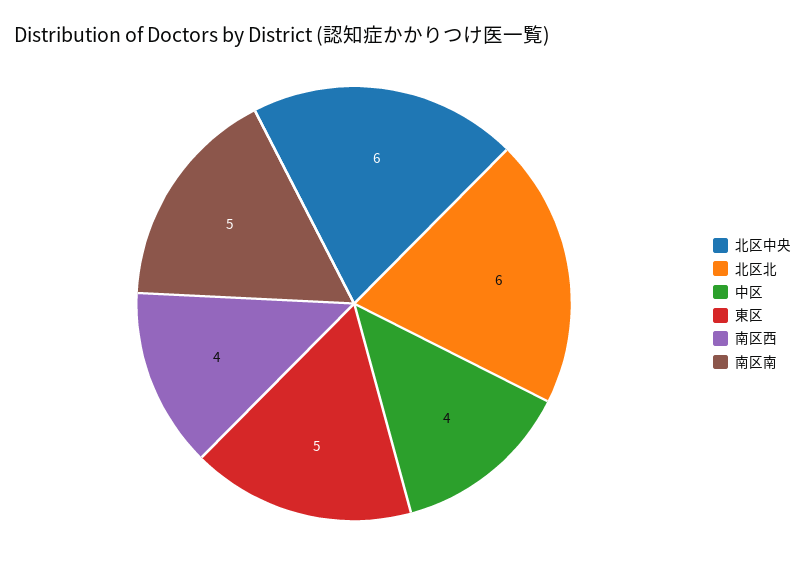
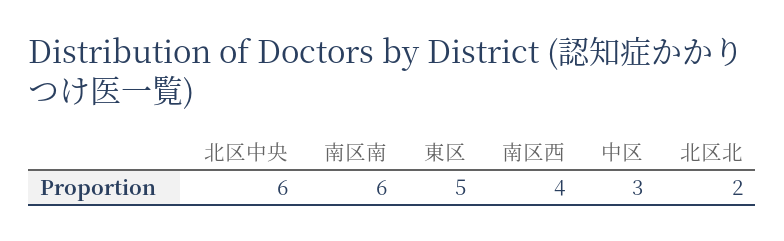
  {
    "北区中央": 6,
-   "北区北": 6,
+   "北区北": 2,
-   "中区": 4,
+   "中区": 3,
    "東区": 5,
    "南区西": 4,
-   "南区南": 5
+   "南区南": 6
  }

